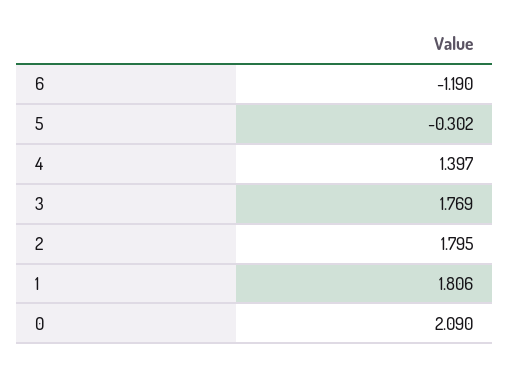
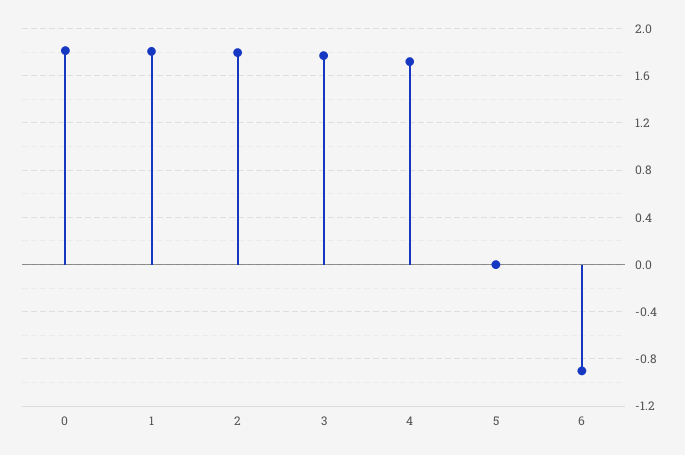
  {
-   "6": -1.19,
+   "6": -0.9,
-   "5": -0.302,
+   "5": 0,
-   "4": 1.397,
+   "4": 1.7,
    "3": 1.769,
    "2": 1.795,
    "1": 1.806,
-   "0": 2.09
+   "0": 1.8
  }

